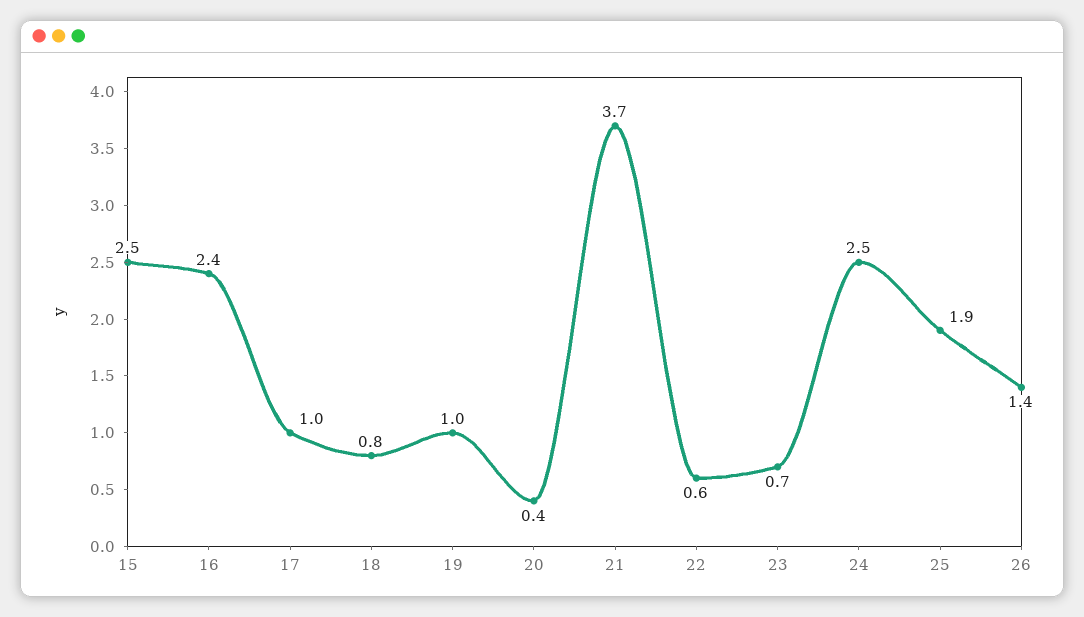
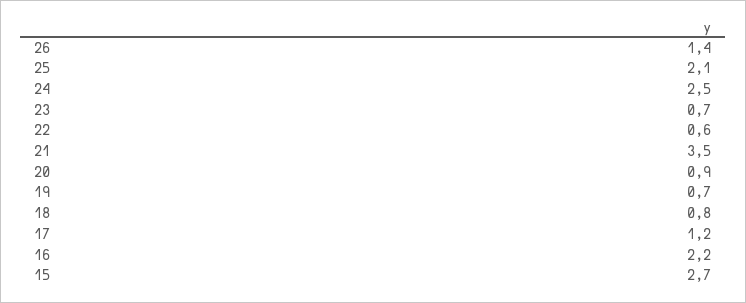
  {
-   "15": 2.5,
+   "15": 2.7,
-   "16": 2.4,
+   "16": 2.2,
-   "17": 1,
+   "17": 1.2,
    "18": 0.8,
-   "19": 1,
+   "19": 0.7,
-   "20": 0.4,
+   "20": 0.9,
-   "21": 3.7,
+   "21": 3.5,
    "22": 0.6,
    "23": 0.7,
    "24": 2.5,
-   "25": 1.9,
+   "25": 2.1,
    "26": 1.4
  }

